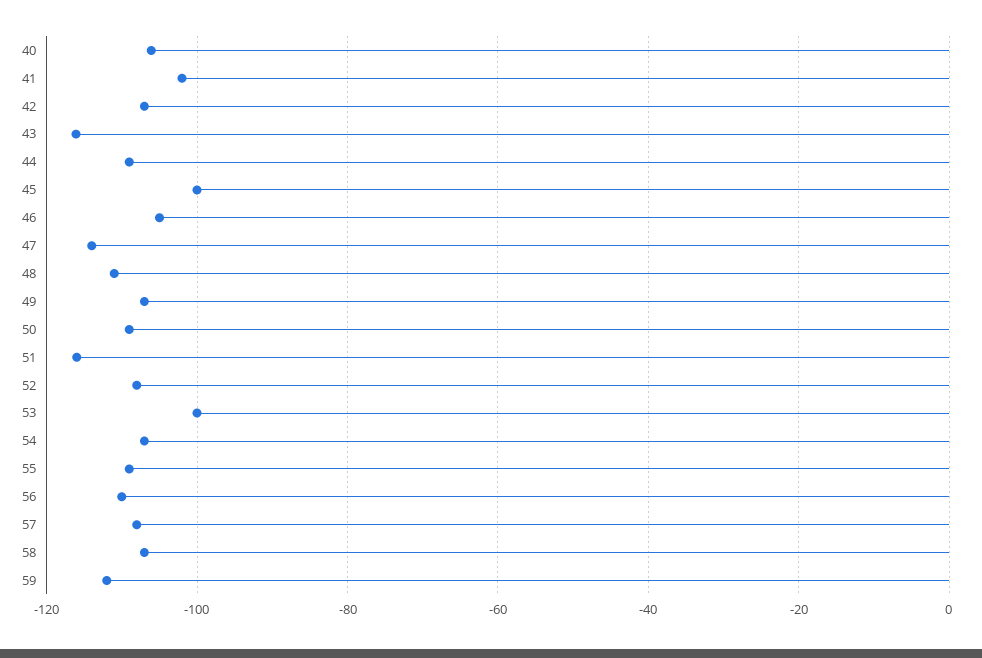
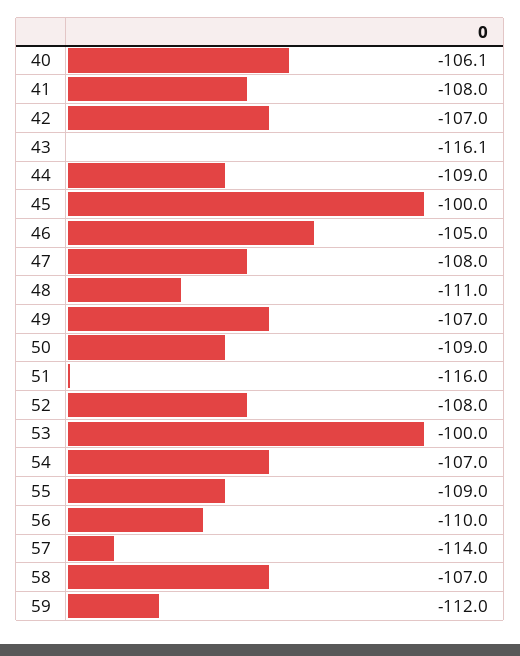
  {
    "40": -106.1,
-   "41": -102,
+   "41": -108,
    "42": -107,
    "43": -116.1,
    "44": -109,
    "45": -100,
    "46": -105,
-   "47": -114,
+   "47": -108,
    "48": -111,
    "49": -107,
    "50": -109,
    "51": -116,
    "52": -108,
    "53": -100,
    "54": -107,
    "55": -109,
    "56": -110,
-   "57": -108,
+   "57": -114,
    "58": -107,
    "59": -112
  }

